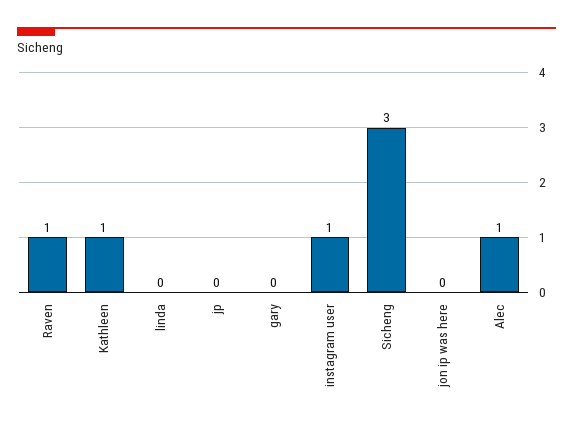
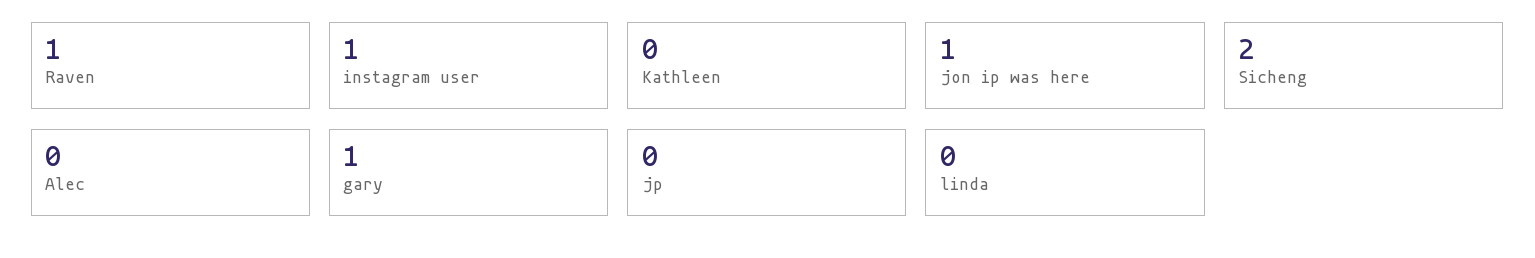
  {
    "Raven": 1,
-   "Kathleen": 1,
+   "Kathleen": 0,
    "linda": 0,
    "jp": 0,
-   "gary": 0,
+   "gary": 1,
    "instagram user": 1,
-   "Sicheng": 3,
+   "Sicheng": 2,
-   "jon ip was here": 0,
+   "jon ip was here": 1,
-   "Alec": 1
+   "Alec": 0
  }

